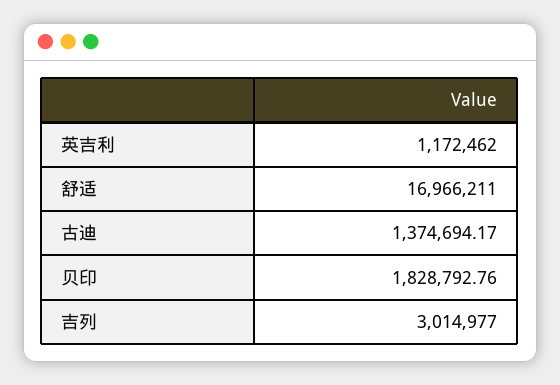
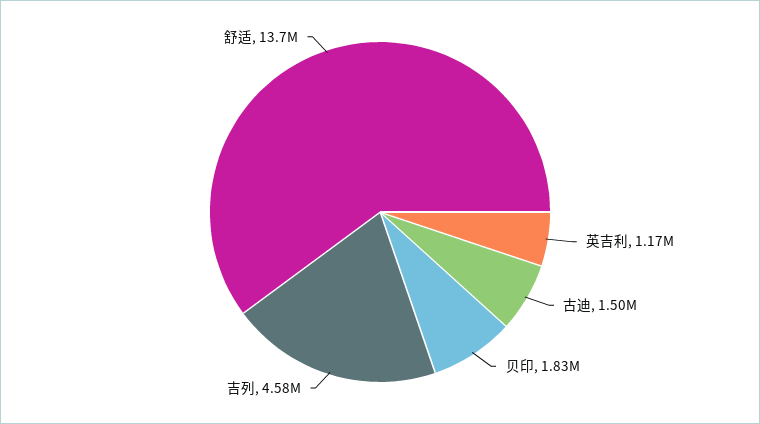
  {
    "英吉利": 1172462,
-   "舒适": 16966211,
+   "舒适": 13700000,
-   "古迪": 1374694.17,
+   "古迪": 1500000,
    "贝印": 1828792.76,
-   "吉列": 3014977
+   "吉列": 4580000
  }

